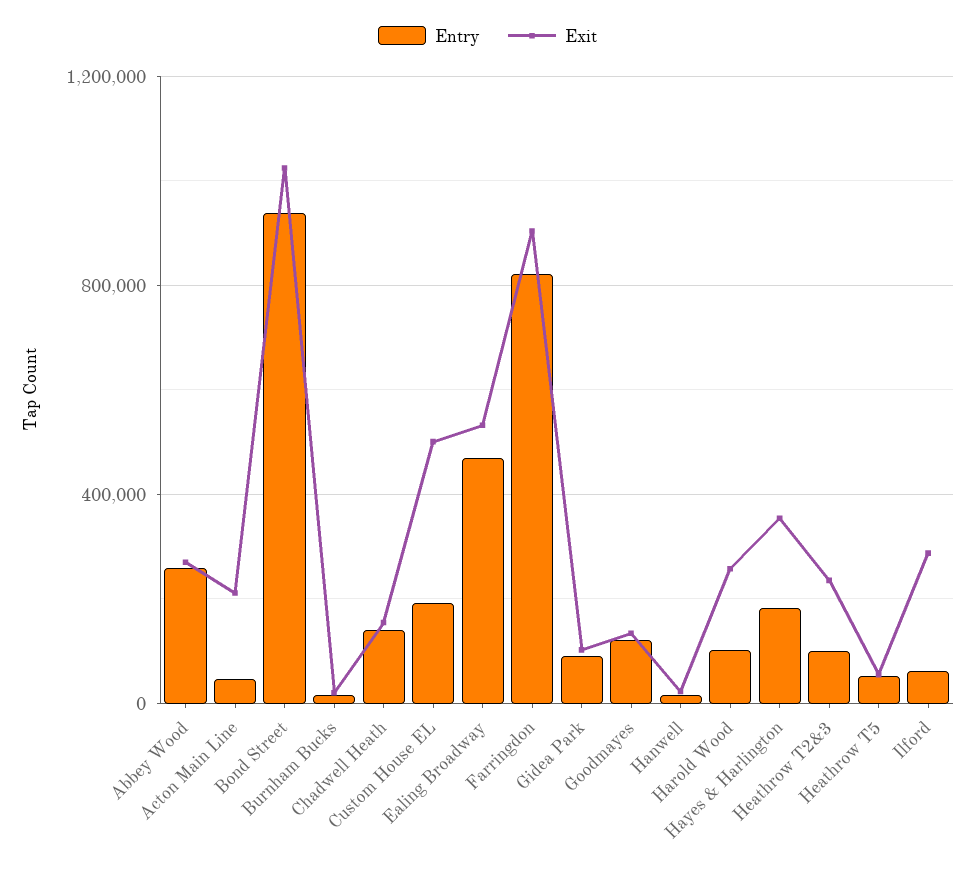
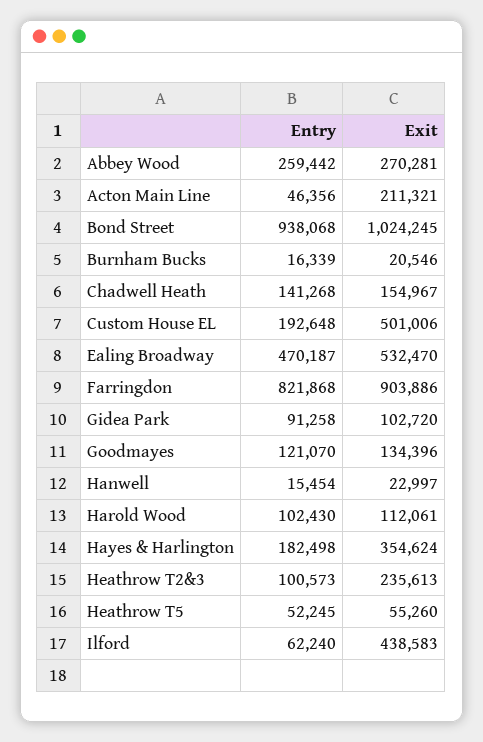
  {
    "Entry": {
      "Abbey Wood": 259442,
      "Acton Main Line": 46356,
      "Bond Street": 938068,
      "Burnham Bucks": 16339,
      "Chadwell Heath": 141268,
      "Custom House EL": 192648,
      "Ealing Broadway": 470187,
      "Farringdon": 821868,
      "Gidea Park": 91258,
      "Goodmayes": 121070,
      "Hanwell": 15454,
      "Harold Wood": 102430,
      "Hayes & Harlington": 182498,
      "Heathrow T2&3": 100573,
      "Heathrow T5": 52245,
      "Ilford": 62240
    },
    "Exit": {
      "Abbey Wood": 270281,
      "Acton Main Line": 211321,
      "Bond Street": 1024245,
      "Burnham Bucks": 20546,
      "Chadwell Heath": 154967,
      "Custom House EL": 501006,
      "Ealing Broadway": 532470,
      "Farringdon": 903886,
      "Gidea Park": 102720,
      "Goodmayes": 134396,
      "Hanwell": 22997,
-     "Harold Wood": 250000,
+     "Harold Wood": 112061,
      "Hayes & Harlington": 354624,
      "Heathrow T2&3": 235613,
      "Heathrow T5": 55260,
-     "Ilford": 300000
+     "Ilford": 438583
    }
  }

